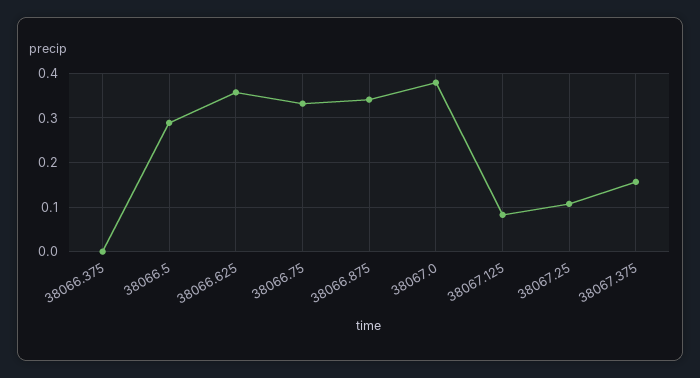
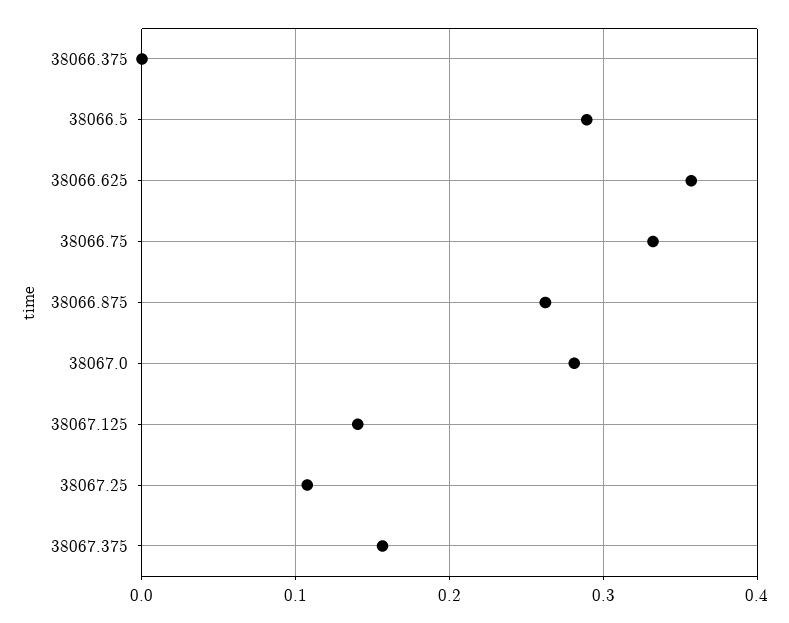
  {
    "38066.375": 0,
    "38066.5": 0.29,
    "38066.625": 0.36,
    "38066.75": 0.33,
-   "38066.875": 0.34,
+   "38066.875": 0.26,
-   "38067.0": 0.38,
+   "38067.0": 0.28,
-   "38067.125": 0.08,
+   "38067.125": 0.14,
    "38067.25": 0.11,
    "38067.375": 0.16
  }

